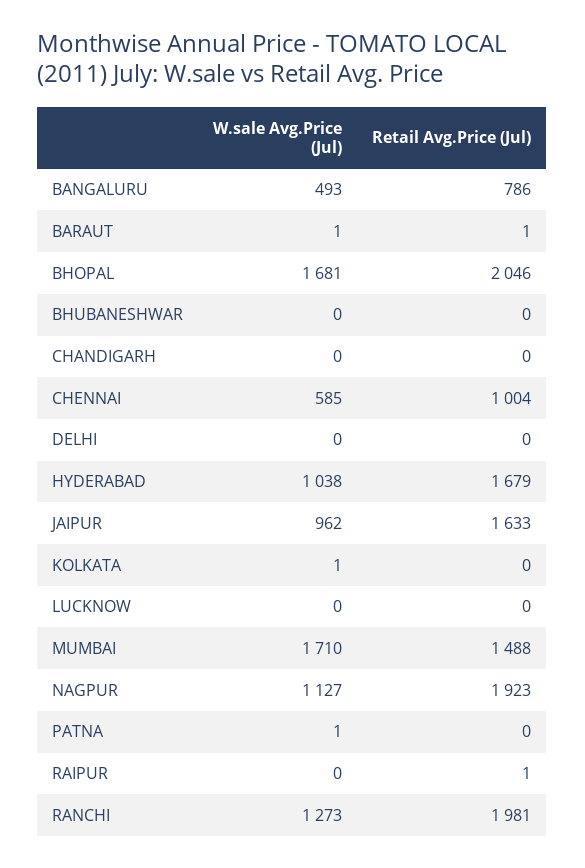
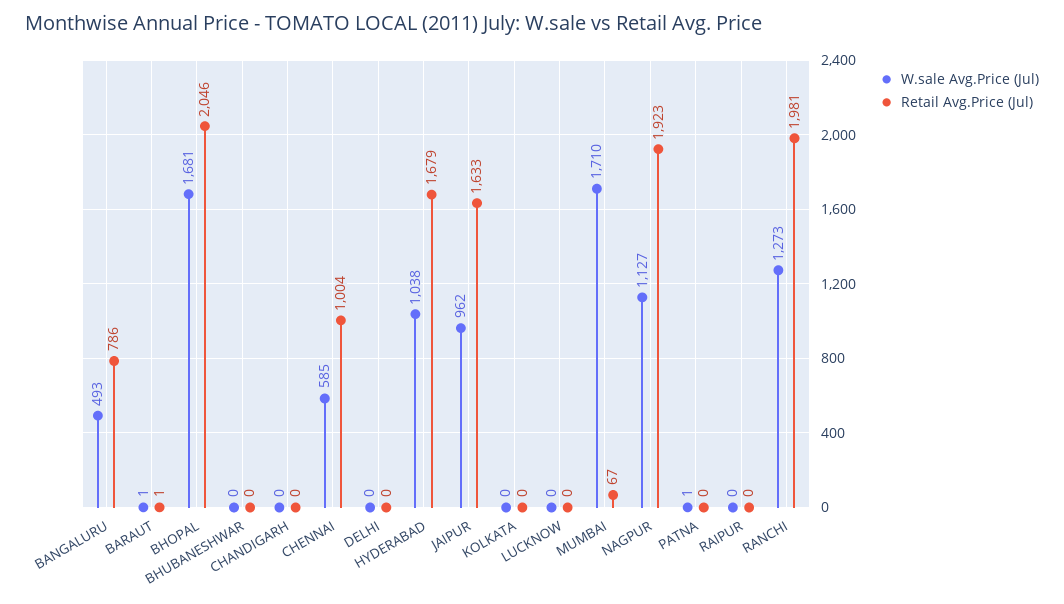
  {
    "W.sale Avg.Price (Jul)": {
      "BANGALURU": 493,
      "BARAUT": 1,
      "BHOPAL": 1681,
      "BHUBANESHWAR": 0,
      "CHANDIGARH": 0,
      "CHENNAI": 585,
      "DELHI": 0,
      "HYDERABAD": 1038,
      "JAIPUR": 962,
-     "KOLKATA": 1,
+     "KOLKATA": 0,
      "LUCKNOW": 0,
      "MUMBAI": 1710,
      "NAGPUR": 1127,
      "PATNA": 1,
      "RAIPUR": 0,
      "RANCHI": 1273
    },
    "Retail Avg.Price (Jul)": {
      "BANGALURU": 786,
      "BARAUT": 1,
      "BHOPAL": 2046,
      "BHUBANESHWAR": 0,
      "CHANDIGARH": 0,
      "CHENNAI": 1004,
      "DELHI": 0,
      "HYDERABAD": 1679,
      "JAIPUR": 1633,
      "KOLKATA": 0,
      "LUCKNOW": 0,
-     "MUMBAI": 1488,
+     "MUMBAI": 67,
      "NAGPUR": 1923,
      "PATNA": 0,
-     "RAIPUR": 1,
+     "RAIPUR": 0,
      "RANCHI": 1981
    }
  }

